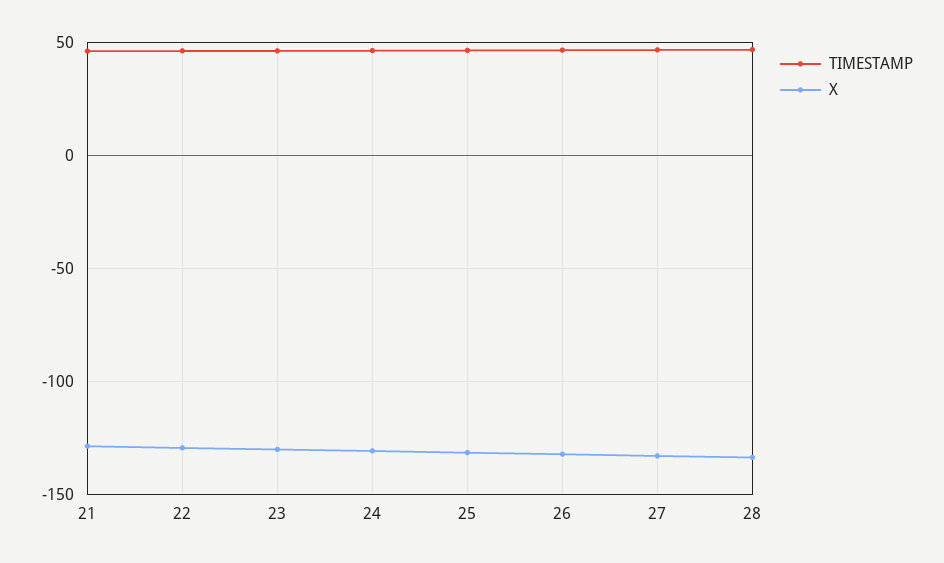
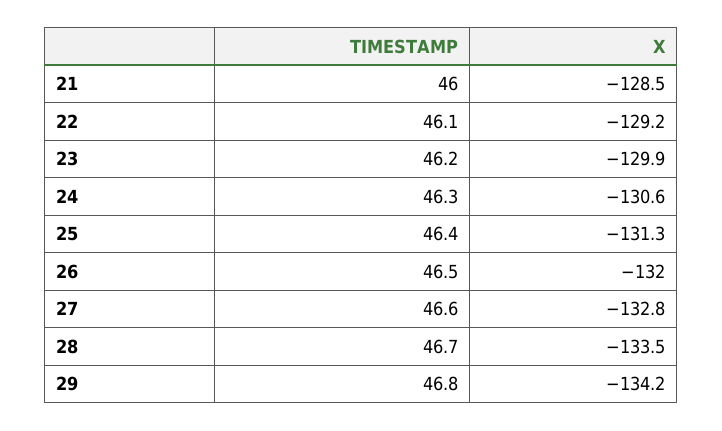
  {
    "TIMESTAMP": {
      "21": 46,
      "22": 46.1,
      "23": 46.2,
      "24": 46.3,
      "25": 46.4,
      "26": 46.5,
      "27": 46.6,
-     "28": 46.7
+     "28": 46.7,
+     "29": 46.8
    },
    "X": {
      "21": -128.5,
      "22": -129.2,
      "23": -129.9,
      "24": -130.6,
      "25": -131.3,
      "26": -132,
      "27": -132.8,
-     "28": -133.5
+     "28": -133.5,
+     "29": -134.2
    }
  }

